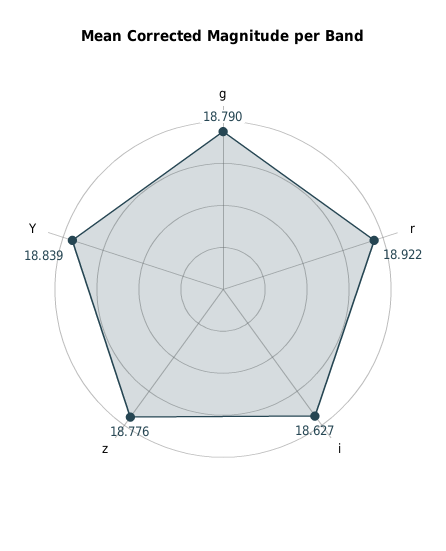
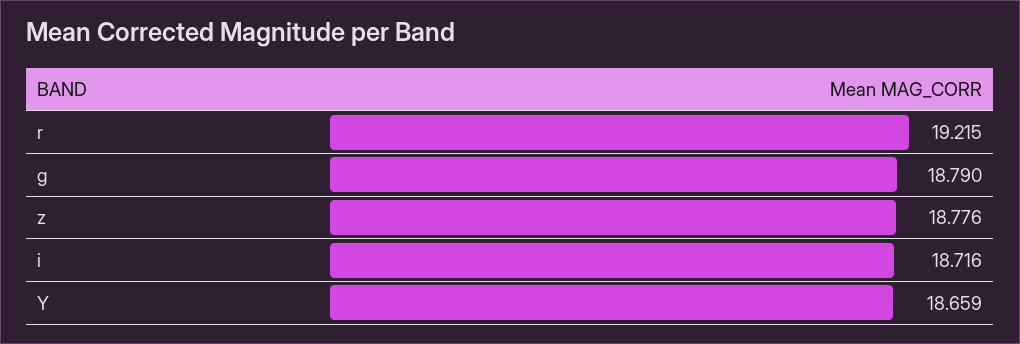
  {
    "g": 18.79,
-   "r": 18.922,
+   "r": 19.215,
-   "i": 18.627,
+   "i": 18.716,
    "z": 18.776,
-   "Y": 18.839
+   "Y": 18.659
  }

